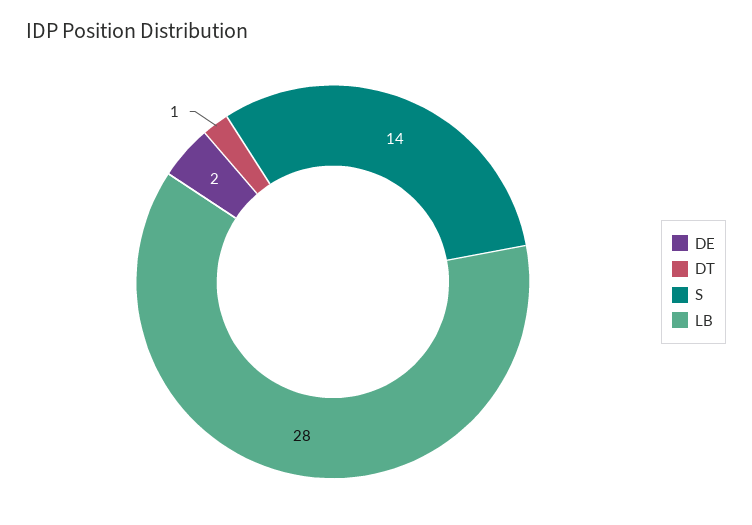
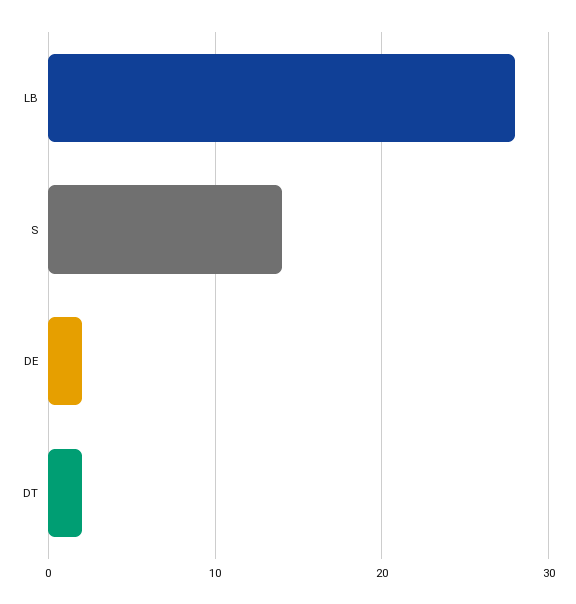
  {
    "DE": 2,
-   "DT": 1,
+   "DT": 2,
    "S": 14,
    "LB": 28
  }

